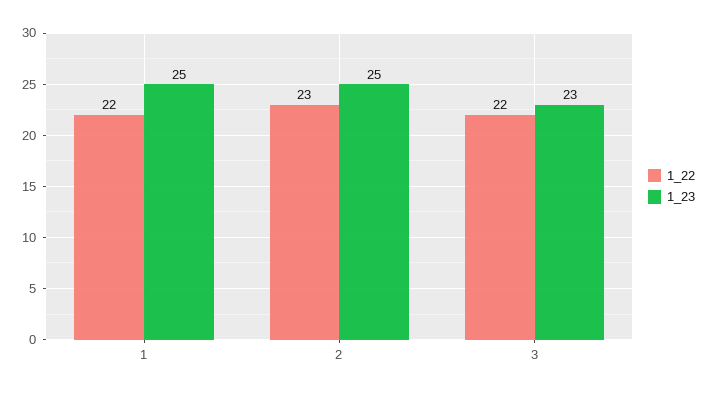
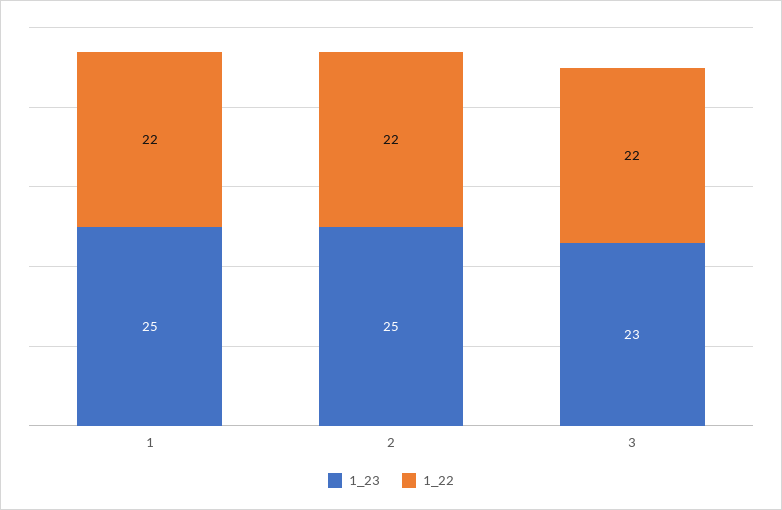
  {
    "1_22": {
      "1": 22,
-     "2": 23,
+     "2": 22,
      "3": 22
    },
    "1_23": {
      "1": 25,
      "2": 25,
      "3": 23
    }
  }

